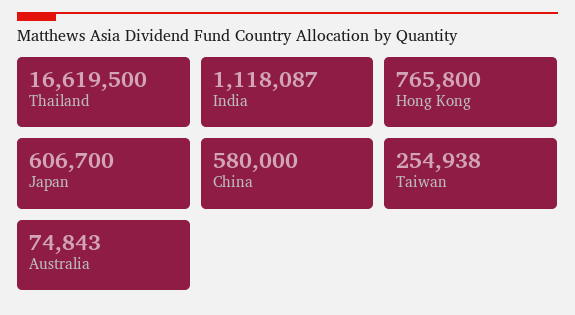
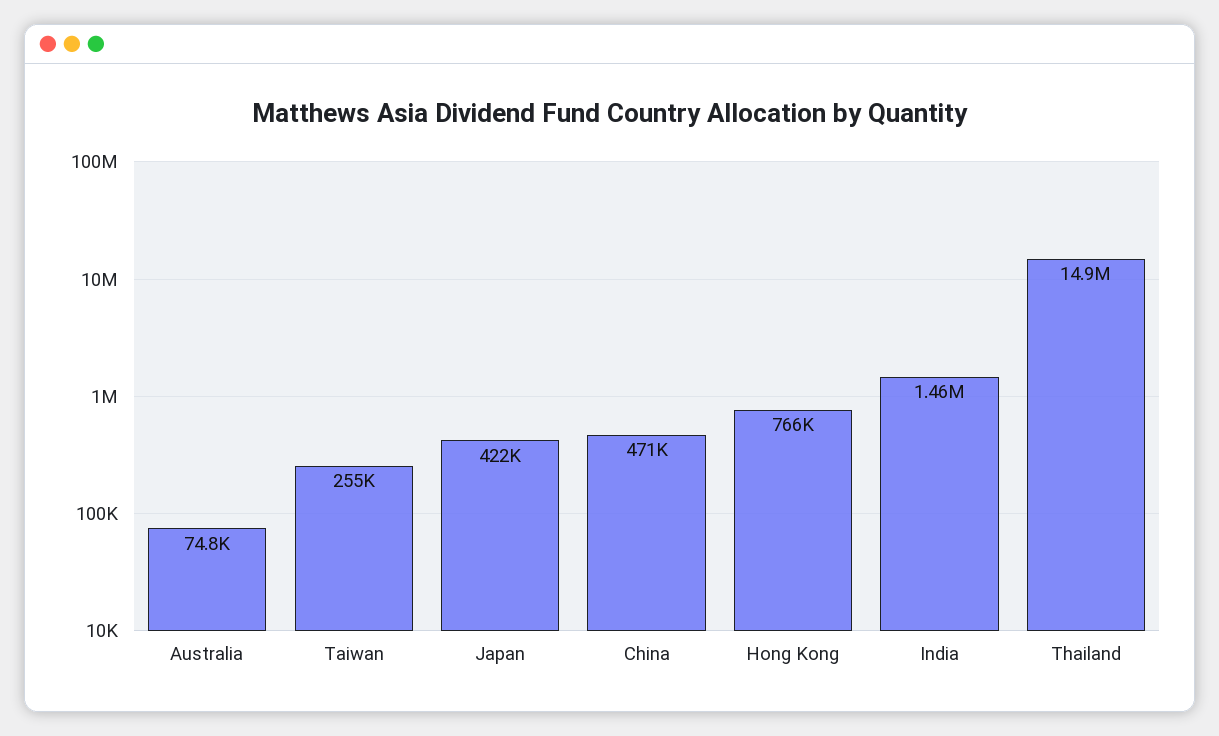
  {
-   "Thailand": 16619500,
+   "Thailand": 14900000,
-   "India": 1118087,
+   "India": 1460000,
    "Hong Kong": 765800,
-   "Japan": 606700,
+   "Japan": 422000,
-   "China": 580000,
+   "China": 471000,
    "Taiwan": 254938,
    "Australia": 74843
  }

